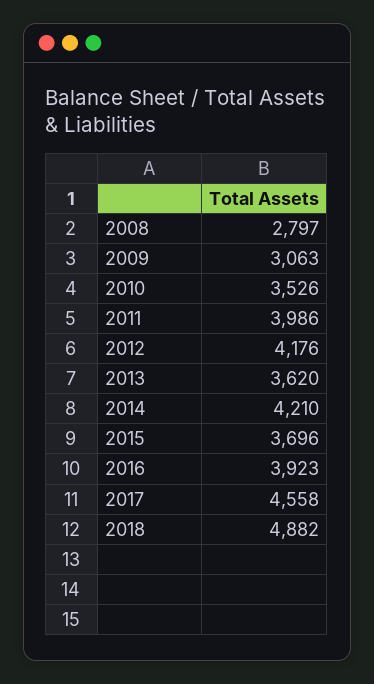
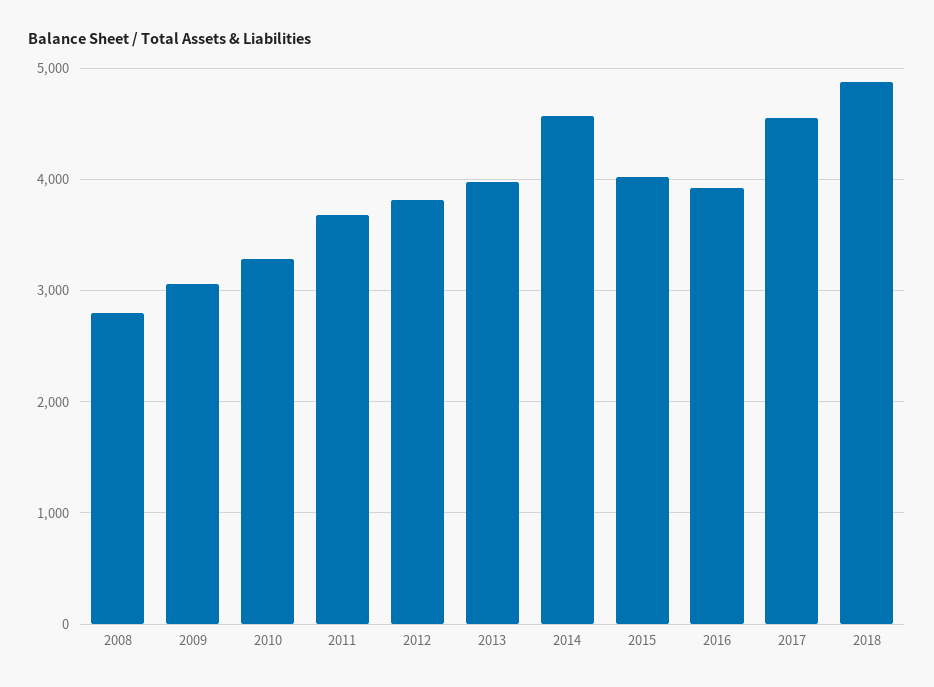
  {
    "2008": 2797,
    "2009": 3063,
-   "2010": 3526,
+   "2010": 3300,
-   "2011": 3986,
+   "2011": 3700,
-   "2012": 4176,
+   "2012": 3800,
-   "2013": 3620,
+   "2013": 4000,
-   "2014": 4210,
+   "2014": 4600,
-   "2015": 3696,
+   "2015": 4000,
    "2016": 3923,
    "2017": 4558,
    "2018": 4882
  }

